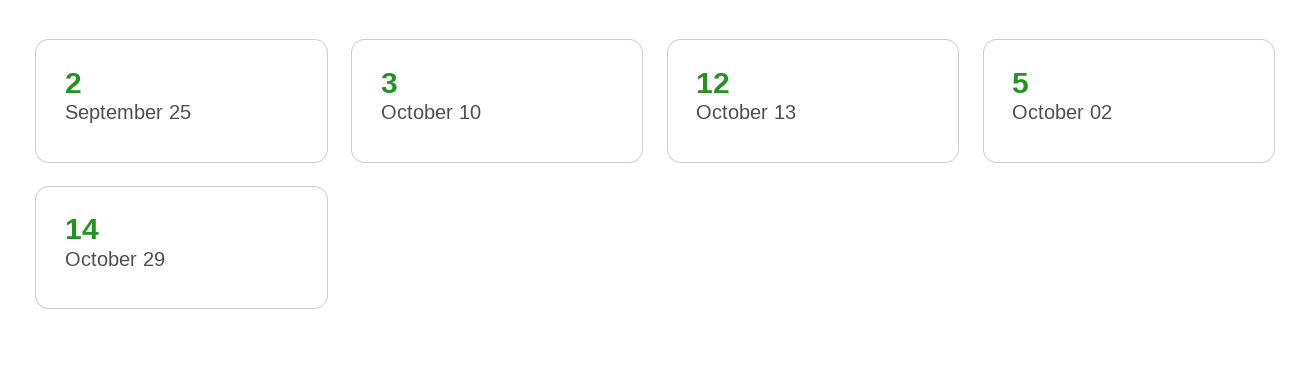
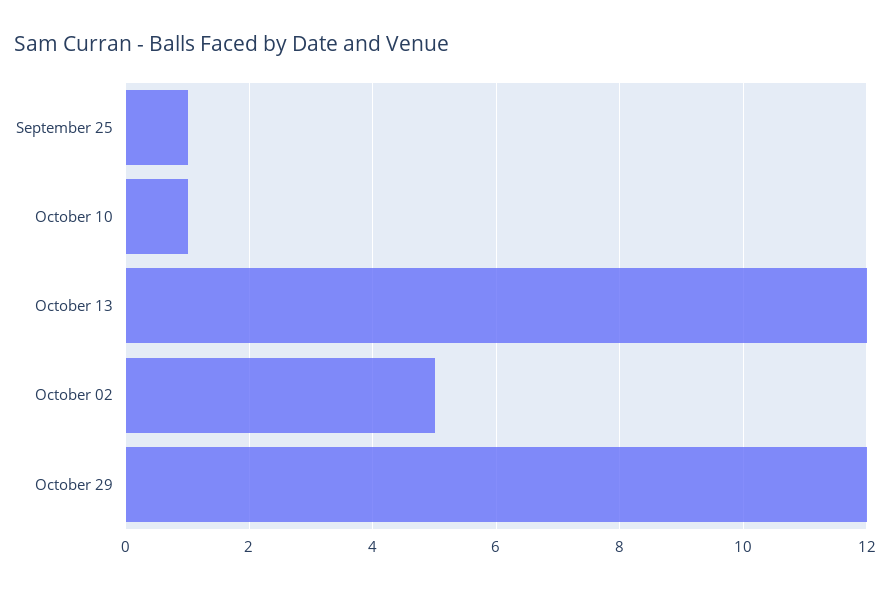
  {
-   "September 25": 2,
+   "September 25": 1,
-   "October 10": 3,
+   "October 10": 1,
    "October 13": 12,
    "October 02": 5,
-   "October 29": 14
+   "October 29": 12
  }

